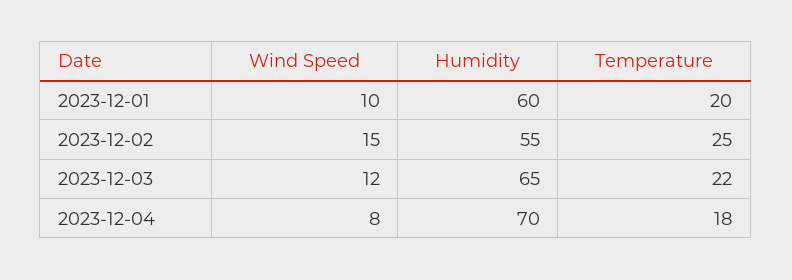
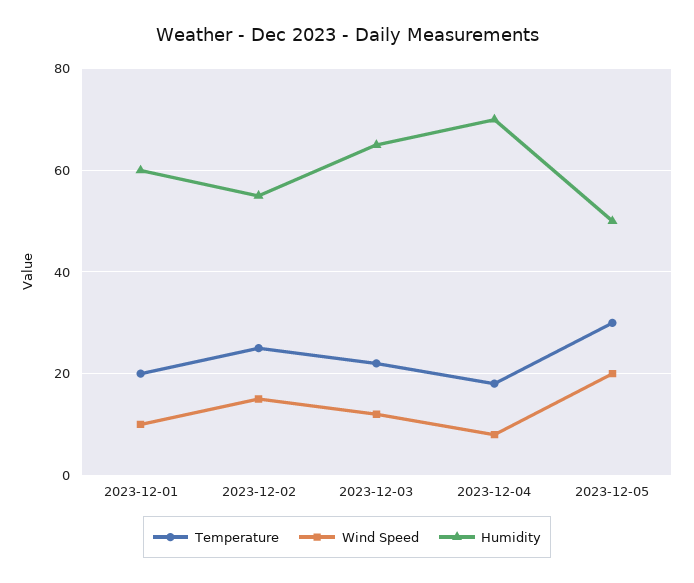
  {
    "Wind Speed": {
      "2023-12-01": 10,
      "2023-12-02": 15,
      "2023-12-03": 12,
-     "2023-12-04": 8
+     "2023-12-04": 8,
+     "2023-12-05": 20
    },
    "Humidity": {
      "2023-12-01": 60,
      "2023-12-02": 55,
      "2023-12-03": 65,
-     "2023-12-04": 70
+     "2023-12-04": 70,
+     "2023-12-05": 50
    },
    "Temperature": {
      "2023-12-01": 20,
      "2023-12-02": 25,
      "2023-12-03": 22,
-     "2023-12-04": 18
+     "2023-12-04": 18,
+     "2023-12-05": 30
    }
  }

